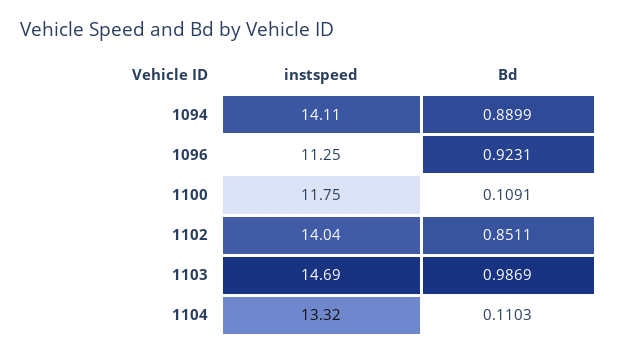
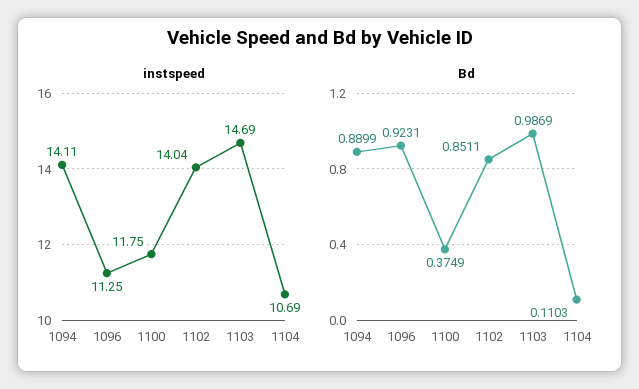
  {
    "instspeed": {
      "1094": 14.11,
      "1096": 11.25,
      "1100": 11.75,
      "1102": 14.04,
      "1103": 14.69,
-     "1104": 13.32
+     "1104": 10.69
    },
    "Bd": {
      "1094": 0.8899,
      "1096": 0.9231,
-     "1100": 0.1091,
+     "1100": 0.3749,
      "1102": 0.8511,
      "1103": 0.9869,
      "1104": 0.1103
    }
  }

